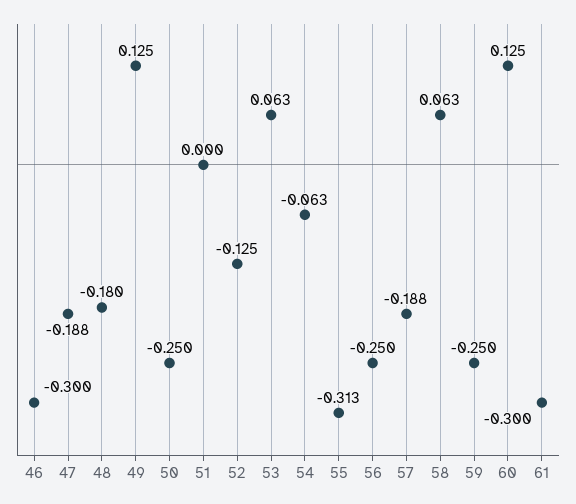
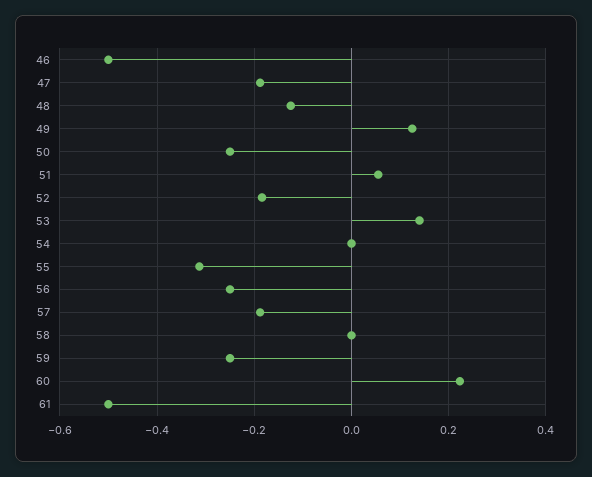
  {
-   "46": -0.3,
+   "46": -0.5,
    "47": -0.188,
-   "48": -0.18,
+   "48": -0.12,
    "49": 0.125,
    "50": -0.25,
-   "51": 0,
+   "51": 0.06,
-   "52": -0.125,
+   "52": -0.18,
-   "53": 0.063,
+   "53": 0.14,
-   "54": -0.063,
+   "54": 0,
    "55": -0.313,
    "56": -0.25,
    "57": -0.188,
-   "58": 0.063,
+   "58": 0,
    "59": -0.25,
-   "60": 0.125,
+   "60": 0.22,
-   "61": -0.3
+   "61": -0.5
  }

